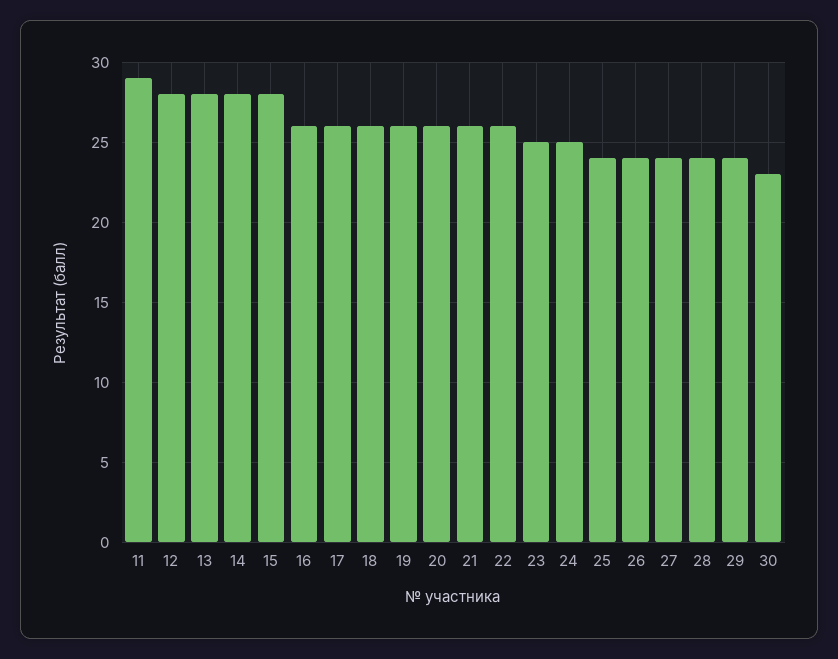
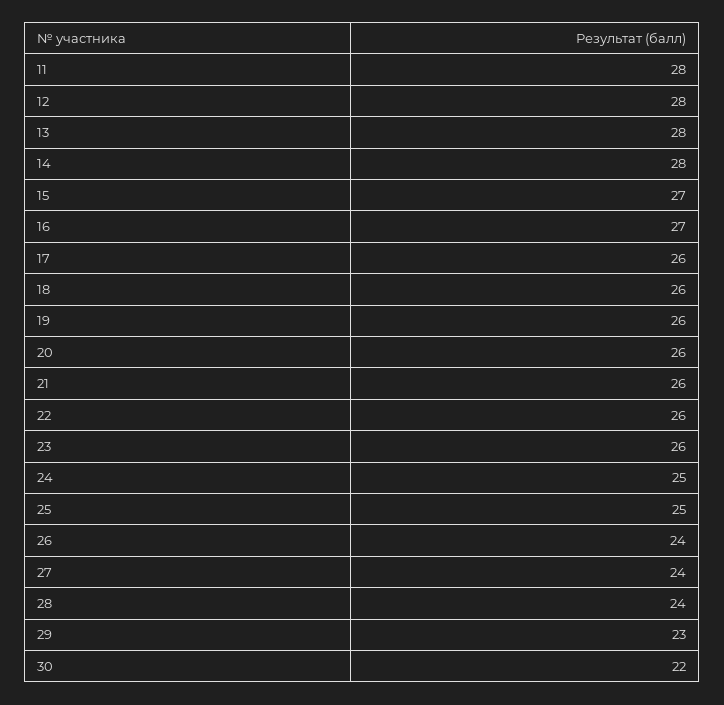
  {
-   "11": 29,
+   "11": 28,
    "12": 28,
    "13": 28,
    "14": 28,
-   "15": 28,
+   "15": 27,
-   "16": 26,
+   "16": 27,
    "17": 26,
    "18": 26,
    "19": 26,
    "20": 26,
    "21": 26,
    "22": 26,
-   "23": 25,
+   "23": 26,
    "24": 25,
-   "25": 24,
+   "25": 25,
    "26": 24,
    "27": 24,
    "28": 24,
-   "29": 24,
+   "29": 23,
-   "30": 23
+   "30": 22
  }

